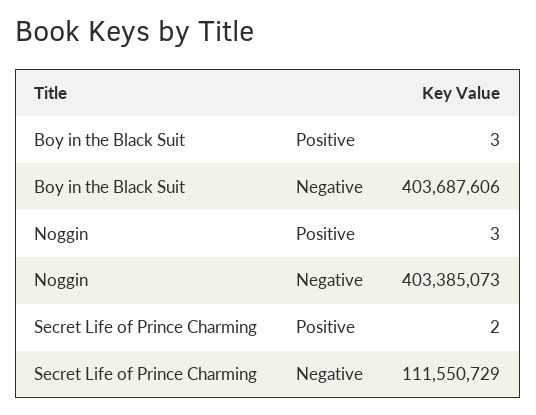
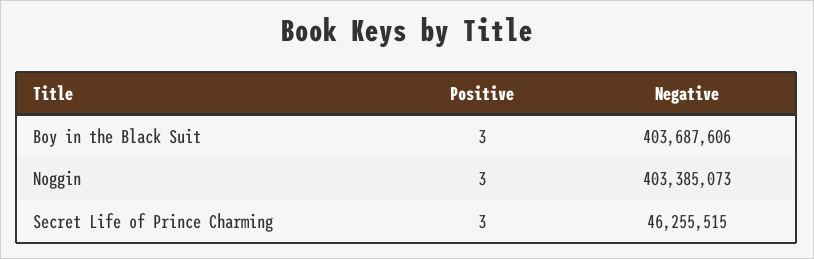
  {
    "Boy in the Black Suit": {
      "Positive": 3,
      "Negative": 403687606
    },
    "Noggin": {
      "Positive": 3,
      "Negative": 403385073
    },
    "Secret Life of Prince Charming": {
-     "Positive": 2,
+     "Positive": 3,
-     "Negative": 111550729
+     "Negative": 46255515
    }
  }

